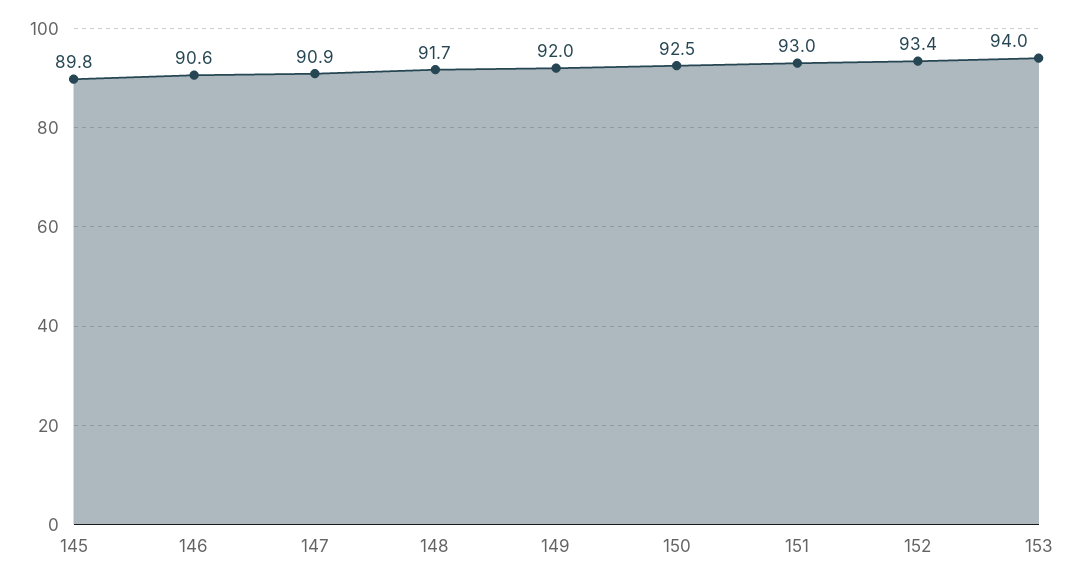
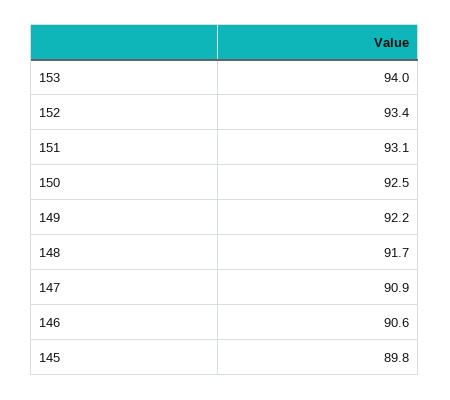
  {
    "145": 89.8,
    "146": 90.6,
    "147": 90.9,
    "148": 91.7,
-   "149": 92,
+   "149": 92.2,
    "150": 92.5,
-   "151": 93,
+   "151": 93.1,
    "152": 93.4,
    "153": 94
  }

